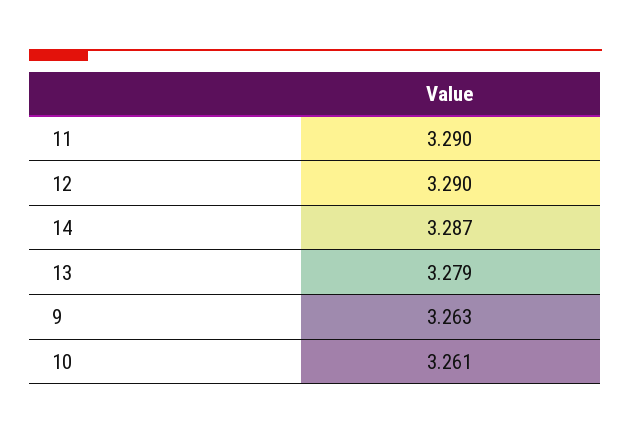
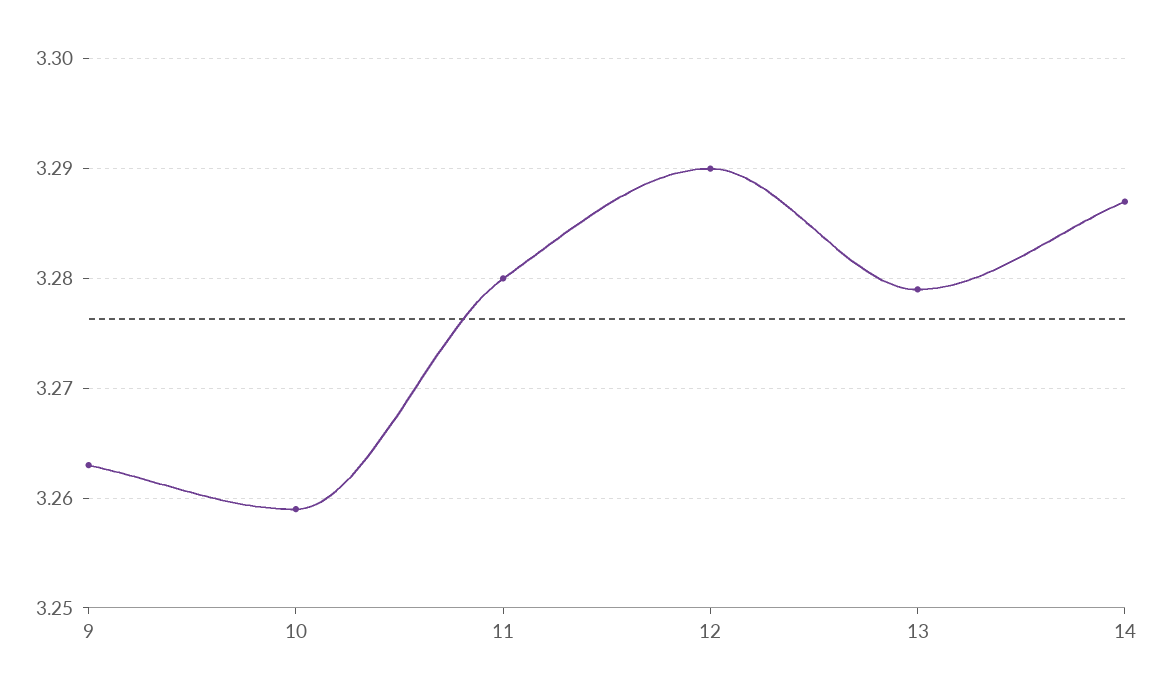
  {
-   "11": 3.29,
+   "11": 3.28,
    "12": 3.29,
    "14": 3.287,
    "13": 3.279,
    "9": 3.263,
-   "10": 3.261
+   "10": 3.259
  }

